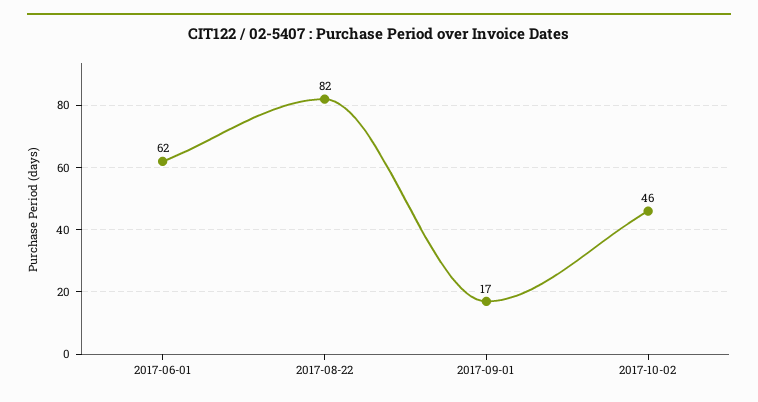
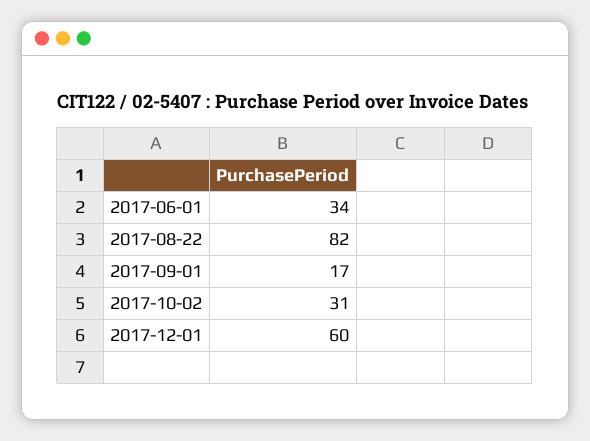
  {
-   "2017-06-01": 62,
+   "2017-06-01": 34,
    "2017-08-22": 82,
    "2017-09-01": 17,
-   "2017-10-02": 46
+   "2017-10-02": 31,
+   "2017-12-01": 60
  }

